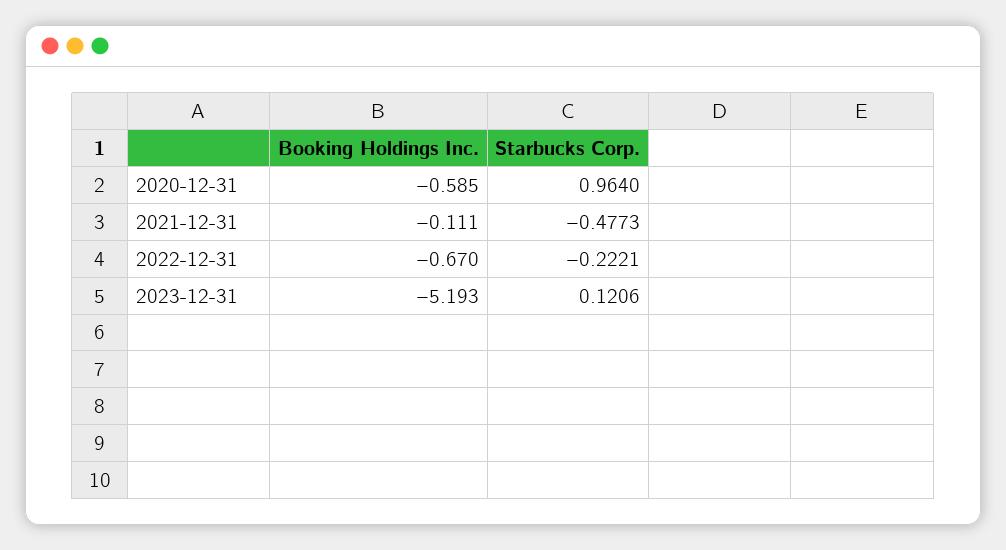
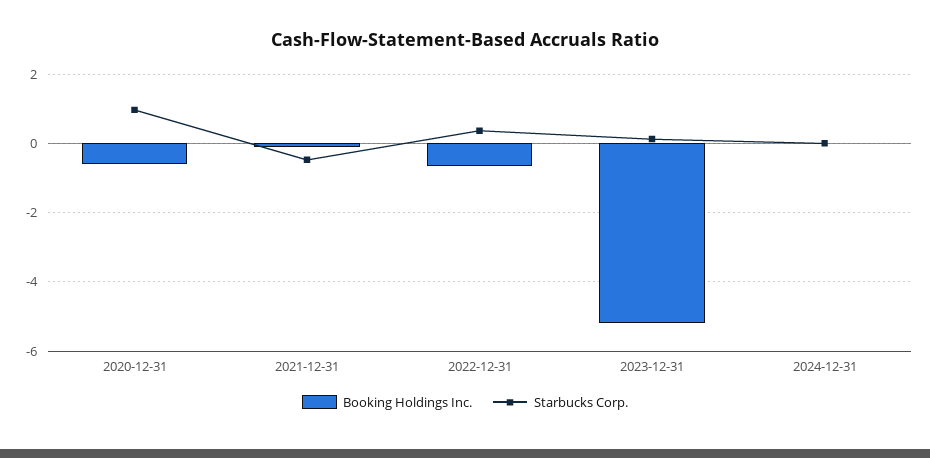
  {
    "Booking Holdings Inc.": {
      "2020-12-31": -0.585,
      "2021-12-31": -0.111,
      "2022-12-31": -0.67,
-     "2023-12-31": -5.193
+     "2023-12-31": -5.193,
+     "2024-12-31": 0
    },
    "Starbucks Corp.": {
      "2020-12-31": 0.964,
      "2021-12-31": -0.4773,
-     "2022-12-31": -0.2221,
+     "2022-12-31": 0.4,
-     "2023-12-31": 0.1206
+     "2023-12-31": 0.1206,
+     "2024-12-31": 0
    }
  }

